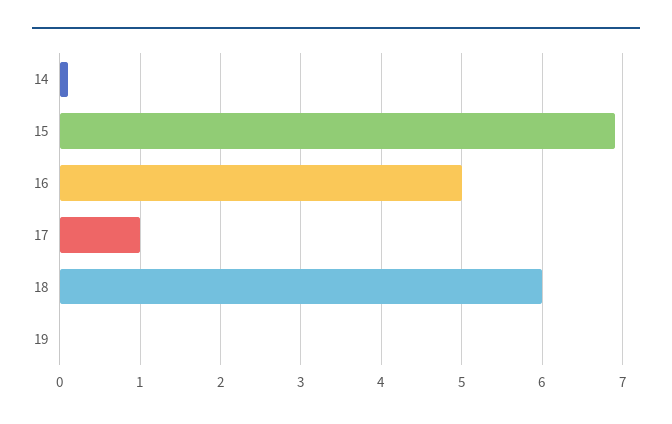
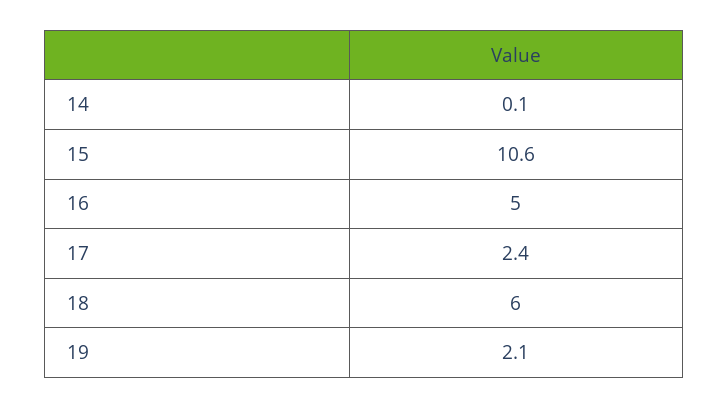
  {
    "14": 0.1,
-   "15": 6.9,
+   "15": 10.6,
    "16": 5,
-   "17": 1,
+   "17": 2.4,
    "18": 6,
-   "19": 0
+   "19": 2.1
  }

